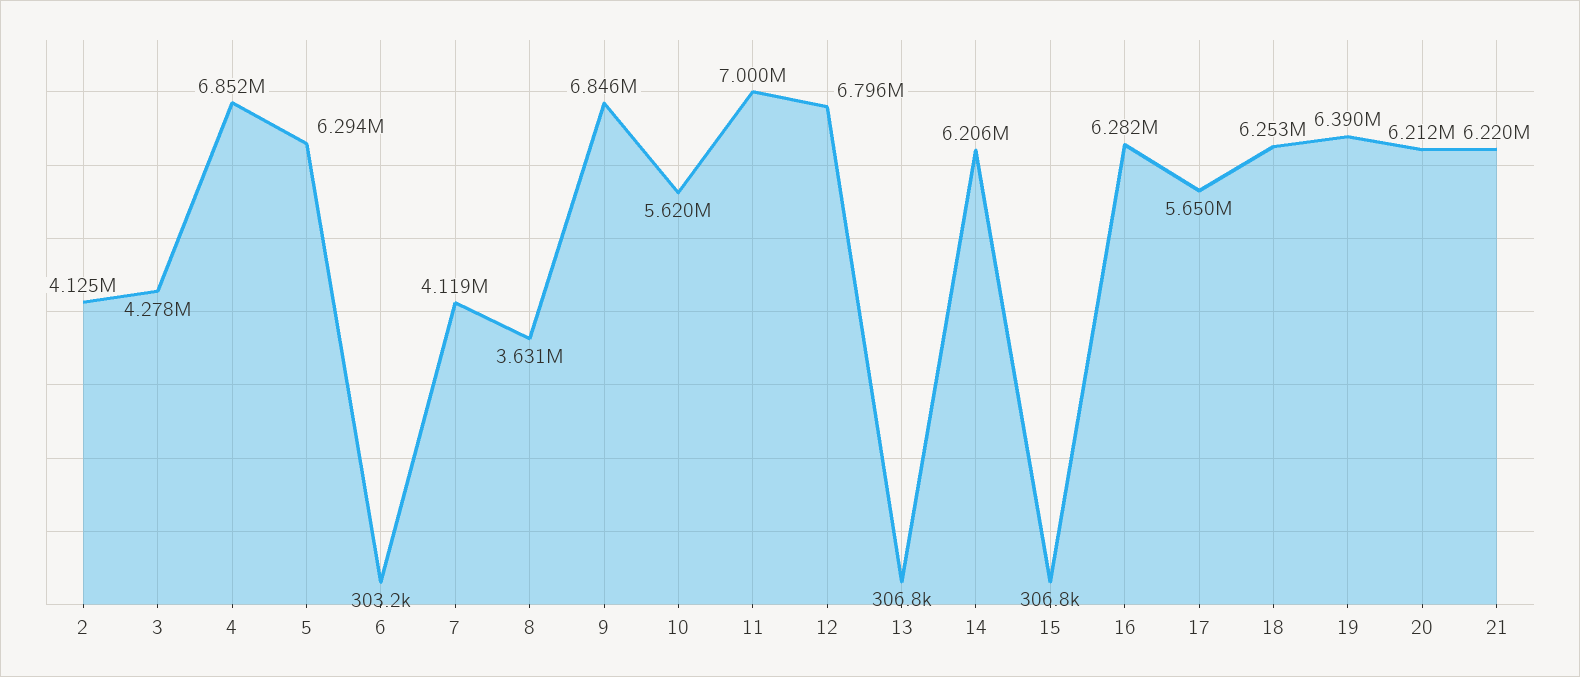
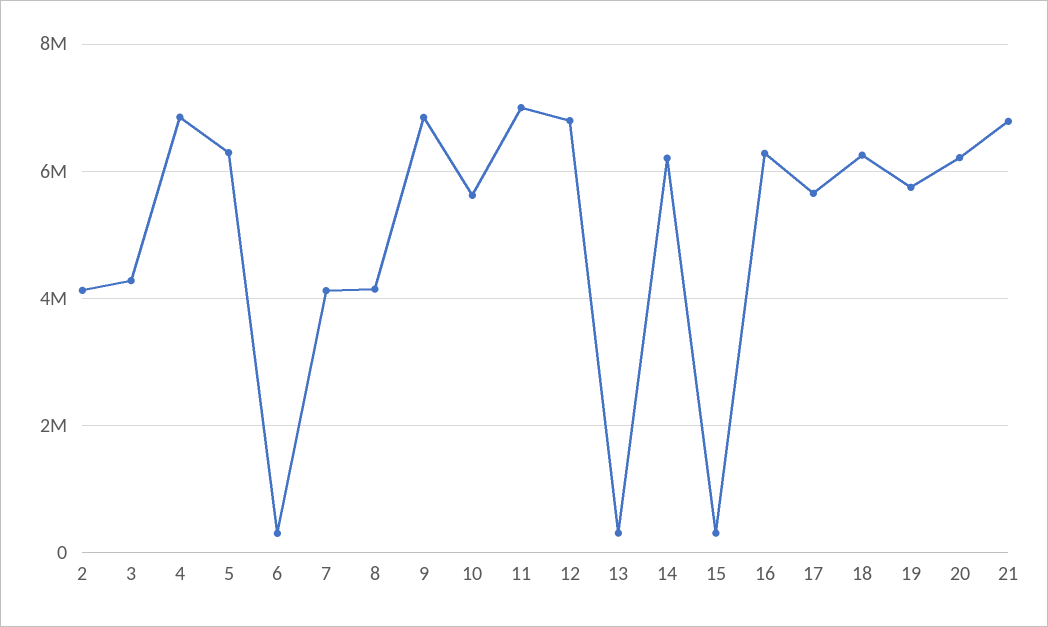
  {
    "2": 4125000,
    "3": 4278000,
    "4": 6852000,
    "5": 6294000,
    "6": 303200,
    "7": 4119000,
-   "8": 3631000,
+   "8": 4200000,
    "9": 6846000,
    "10": 5620000,
    "11": 7000000,
    "12": 6796000,
    "13": 306800,
    "14": 6206000,
    "15": 306800,
    "16": 6282000,
    "17": 5650000,
    "18": 6253000,
-   "19": 6390000,
+   "19": 5800000,
    "20": 6212000,
-   "21": 6220000
+   "21": 6800000
  }

